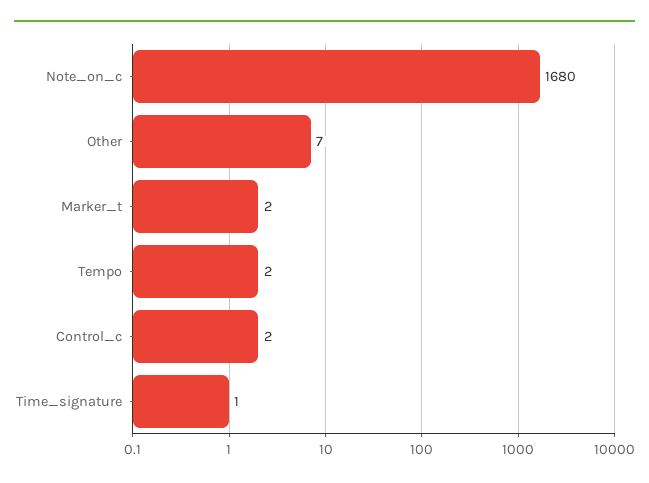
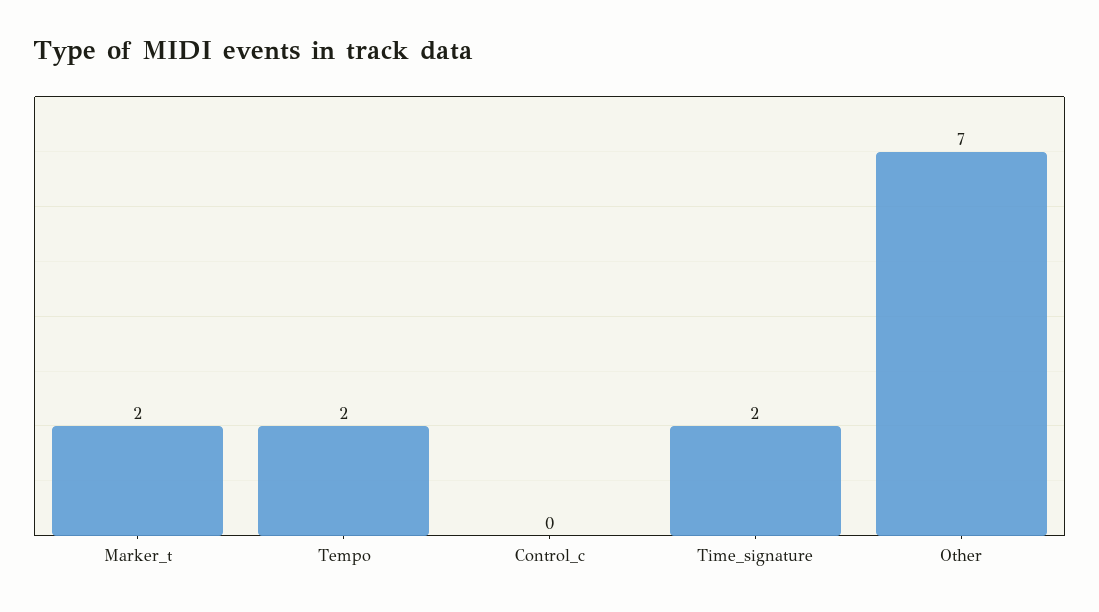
  {
-   "Note_on_c": 1680,
    "Other": 7,
    "Marker_t": 2,
    "Tempo": 2,
-   "Control_c": 2,
+   "Control_c": 0,
-   "Time_signature": 1
+   "Time_signature": 2
  }

